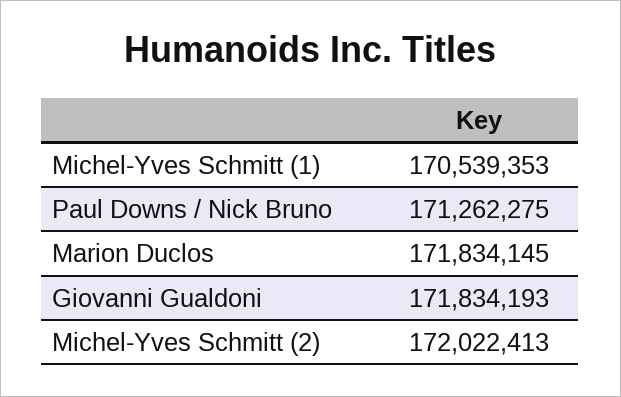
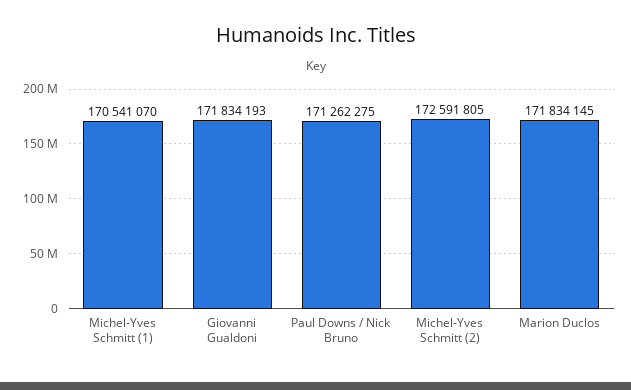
  {
-   "Michel-Yves Schmitt (1)": 170539353,
+   "Michel-Yves Schmitt (1)": 170541070,
    "Paul Downs / Nick Bruno": 171262275,
    "Marion Duclos": 171834145,
    "Giovanni Gualdoni": 171834193,
-   "Michel-Yves Schmitt (2)": 172022413
+   "Michel-Yves Schmitt (2)": 172591805
  }

